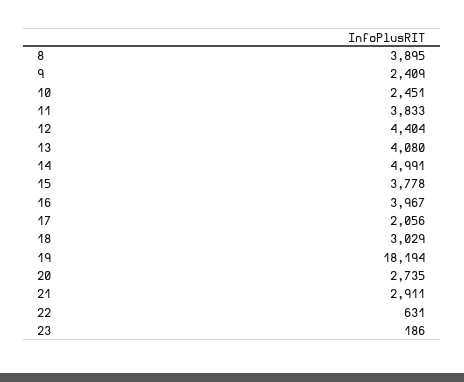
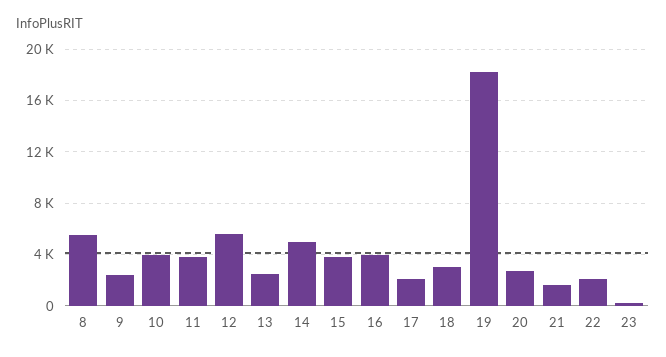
  {
-   "8": 3895,
+   "8": 5500,
    "9": 2409,
-   "10": 2451,
+   "10": 4000,
    "11": 3833,
-   "12": 4404,
+   "12": 5500,
-   "13": 4080,
+   "13": 2500,
    "14": 4991,
    "15": 3778,
    "16": 3967,
    "17": 2056,
    "18": 3029,
    "19": 18194,
    "20": 2735,
-   "21": 2911,
+   "21": 1500,
-   "22": 631,
+   "22": 2000,
    "23": 186
  }

